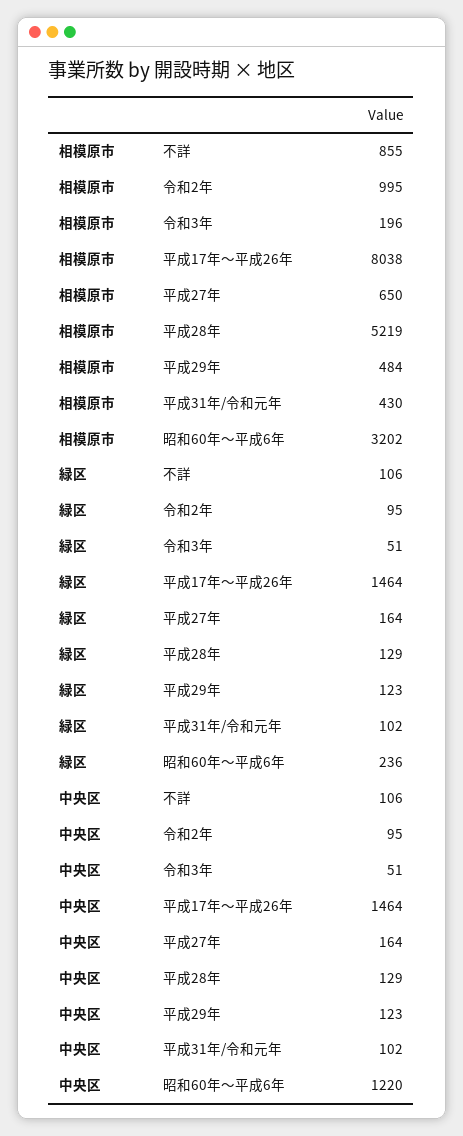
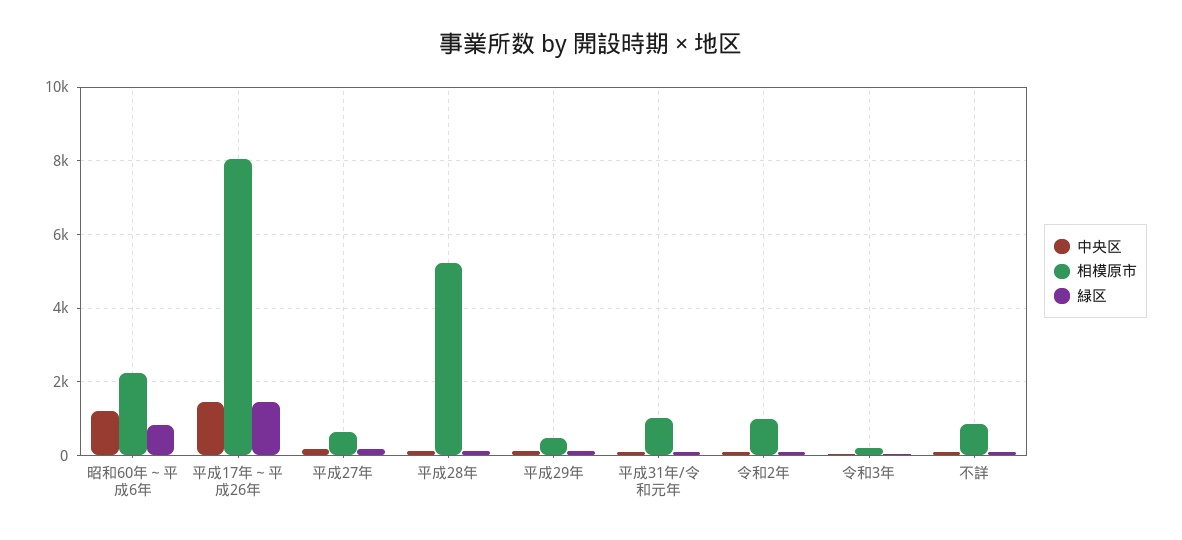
  {
    "相模原市": {
      "不詳": 855,
      "令和2年": 995,
      "令和3年": 196,
      "平成17年～平成26年": 8038,
      "平成27年": 650,
      "平成28年": 5219,
      "平成29年": 484,
-     "平成31年/令和元年": 430,
+     "平成31年/令和元年": 1000,
-     "昭和60年～平成6年": 3202
+     "昭和60年～平成6年": 2200
    },
    "緑区": {
      "不詳": 106,
      "令和2年": 95,
      "令和3年": 51,
      "平成17年～平成26年": 1464,
      "平成27年": 164,
      "平成28年": 129,
      "平成29年": 123,
      "平成31年/令和元年": 102,
-     "昭和60年～平成6年": 236
+     "昭和60年～平成6年": 800
    },
    "中央区": {
      "不詳": 106,
      "令和2年": 95,
      "令和3年": 51,
      "平成17年～平成26年": 1464,
      "平成27年": 164,
      "平成28年": 129,
      "平成29年": 123,
      "平成31年/令和元年": 102,
      "昭和60年～平成6年": 1220
    }
  }

